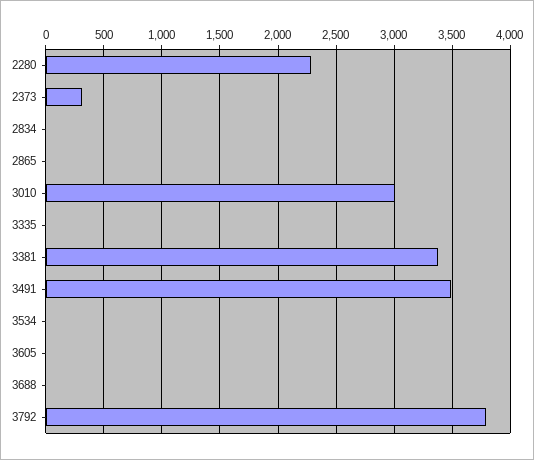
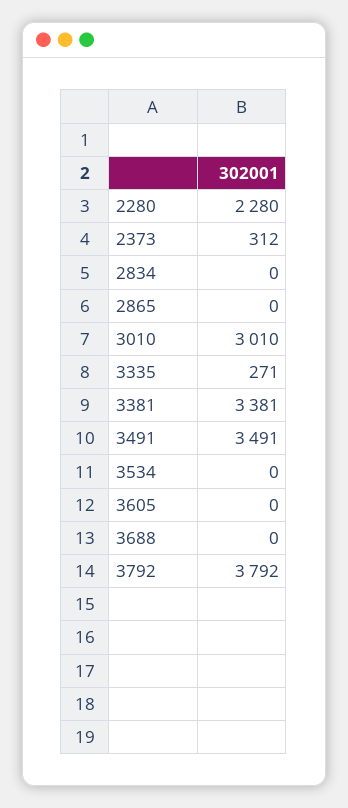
  {
    "2280": 2280,
    "2373": 312,
    "2834": 0,
    "2865": 0,
    "3010": 3010,
-   "3335": 0,
+   "3335": 271,
    "3381": 3381,
    "3491": 3491,
    "3534": 0,
    "3605": 0,
    "3688": 0,
    "3792": 3792
  }

